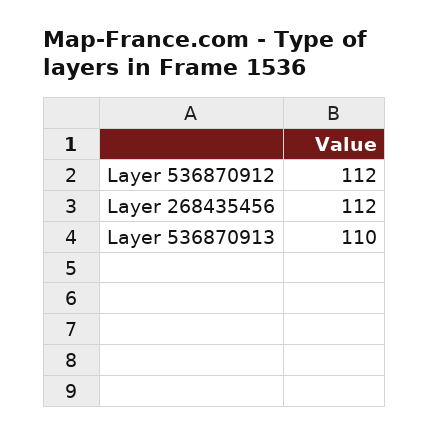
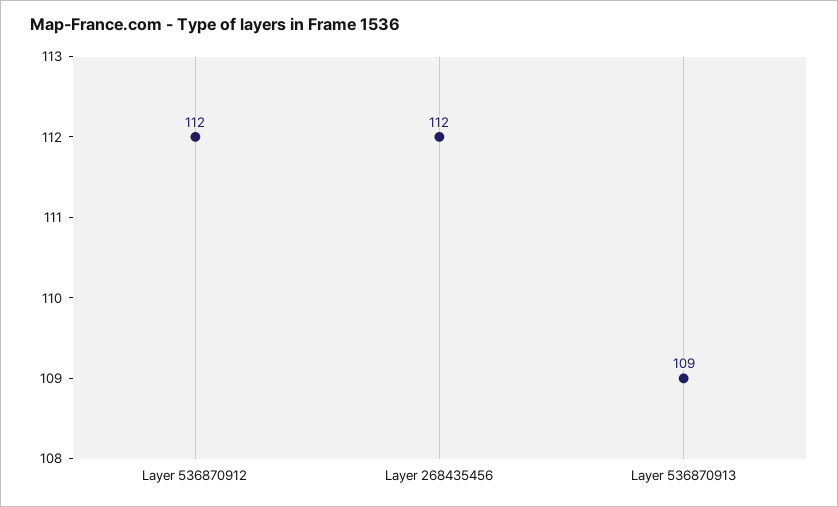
  {
    "Layer 536870912": 112,
    "Layer 268435456": 112,
-   "Layer 536870913": 110
+   "Layer 536870913": 109
  }

